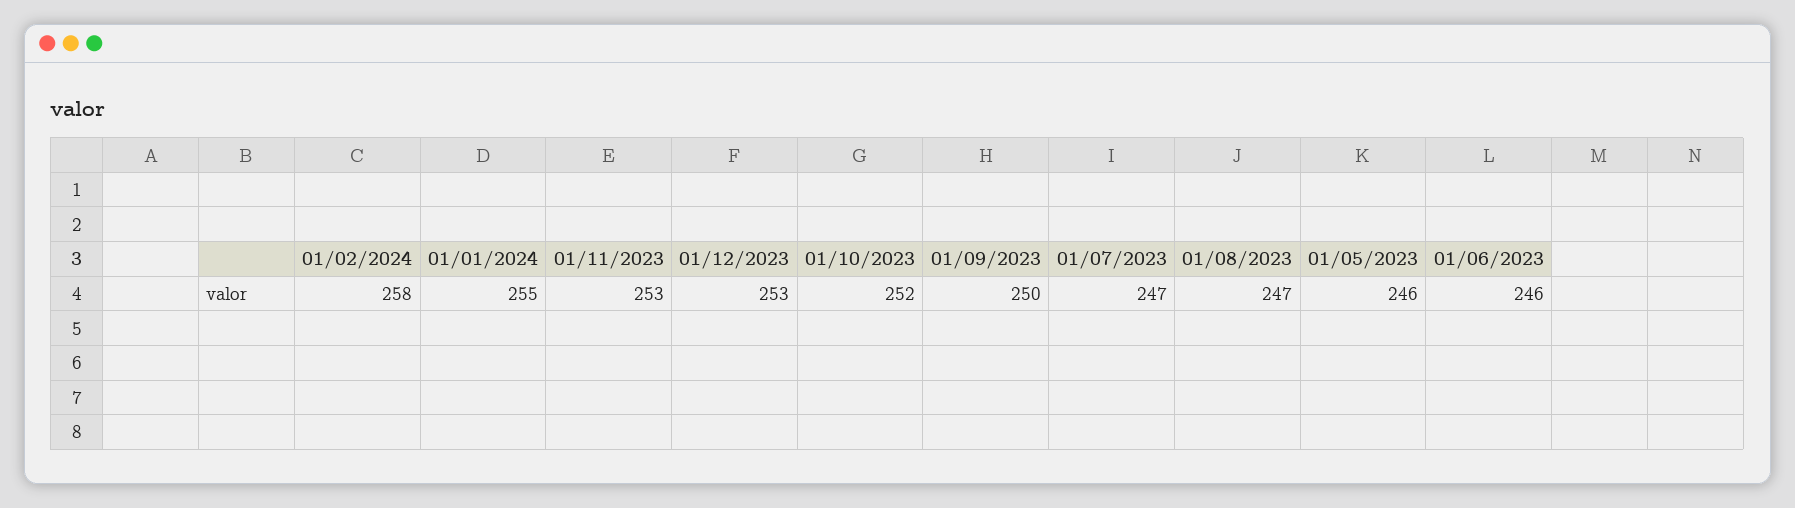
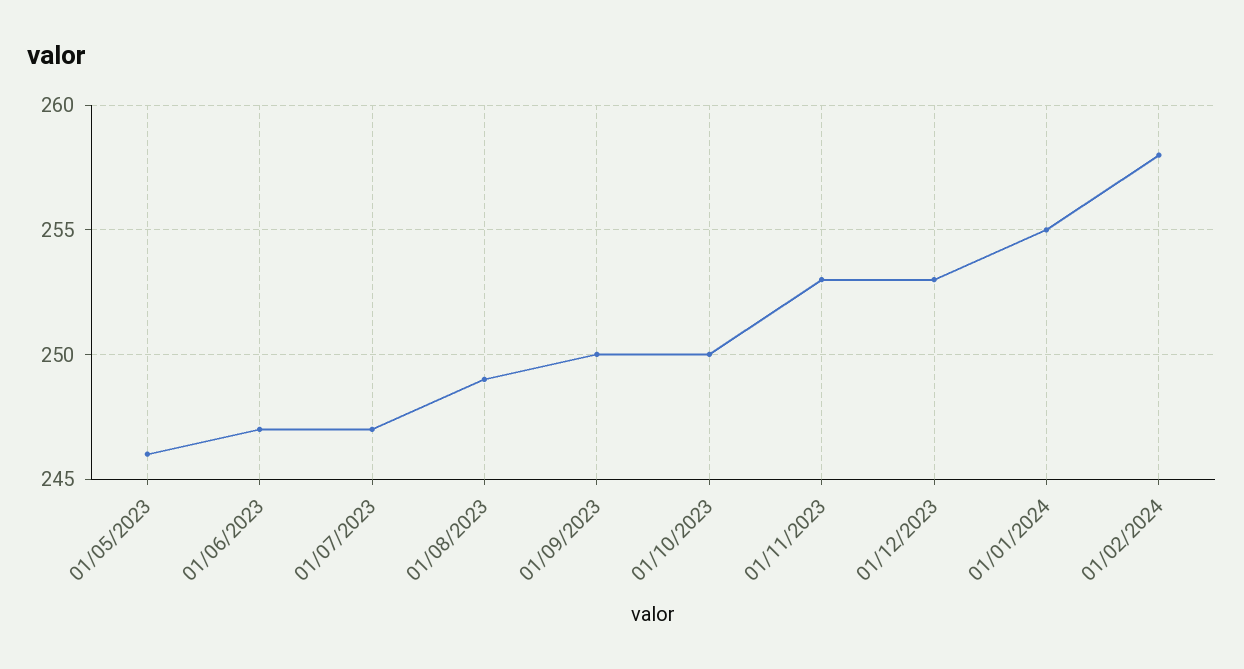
  {
    "01/02/2024": 258,
    "01/01/2024": 255,
    "01/11/2023": 253,
    "01/12/2023": 253,
-   "01/10/2023": 252,
+   "01/10/2023": 250,
    "01/09/2023": 250,
    "01/07/2023": 247,
-   "01/08/2023": 247,
+   "01/08/2023": 249,
    "01/05/2023": 246,
-   "01/06/2023": 246
+   "01/06/2023": 247
  }

